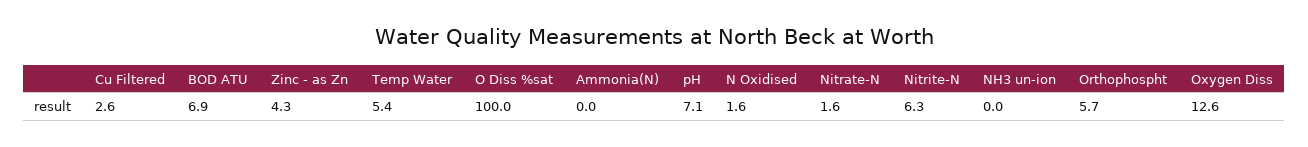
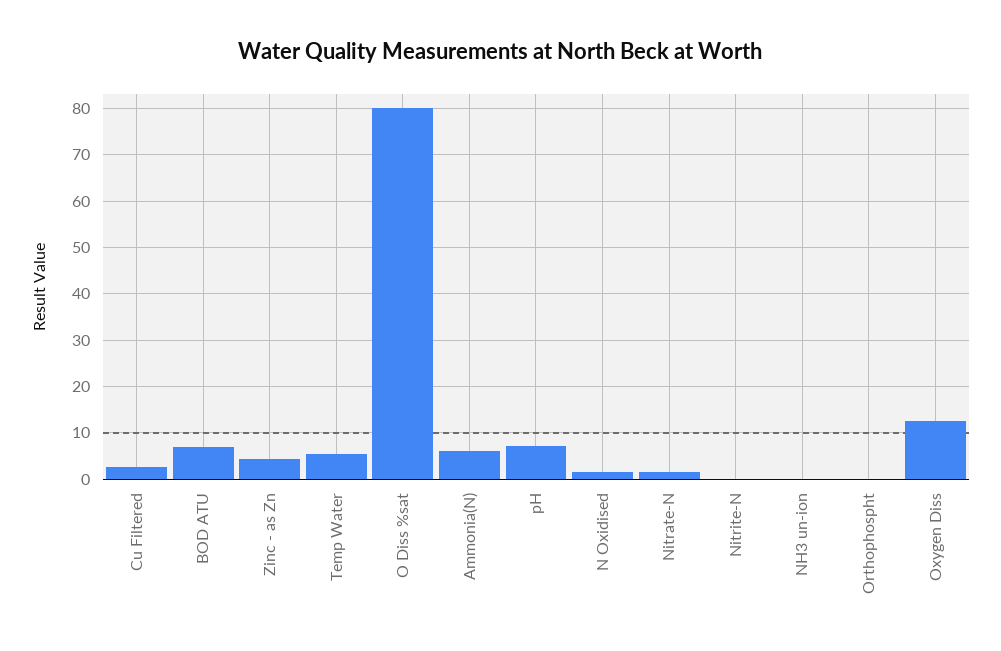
  {
    "Cu Filtered": 2.6,
    "BOD ATU": 6.9,
    "Zinc - as Zn": 4.3,
    "Temp Water": 5.4,
-   "O Diss %sat": 100,
+   "O Diss %sat": 80,
-   "Ammonia(N)": 0,
+   "Ammonia(N)": 6,
    "pH": 7.1,
    "N Oxidised": 1.6,
    "Nitrate-N": 1.6,
-   "Nitrite-N": 6.3,
+   "Nitrite-N": 0,
    "NH3 un-ion": 0,
-   "Orthophospht": 5.7,
+   "Orthophospht": 0,
    "Oxygen Diss": 12.6
  }

